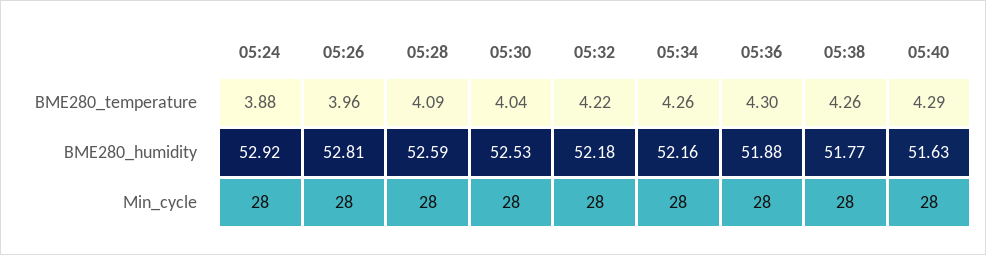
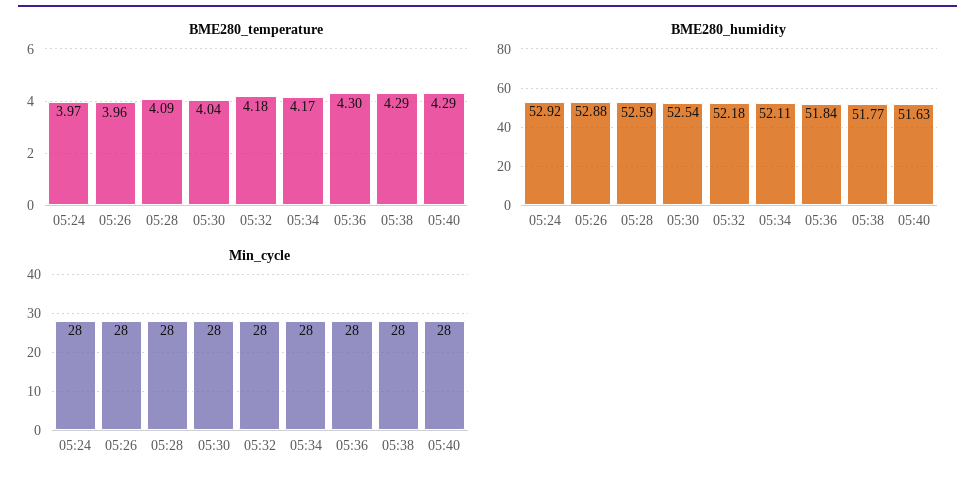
  {
    "BME280_temperature": {
-     "05:24": 3.88,
+     "05:24": 3.97,
      "05:26": 3.96,
      "05:28": 4.09,
      "05:30": 4.04,
-     "05:32": 4.22,
+     "05:32": 4.18,
-     "05:34": 4.26,
+     "05:34": 4.17,
      "05:36": 4.3,
-     "05:38": 4.26,
+     "05:38": 4.29,
      "05:40": 4.29
    },
    "BME280_humidity": {
      "05:24": 52.92,
-     "05:26": 52.81,
+     "05:26": 52.88,
      "05:28": 52.59,
-     "05:30": 52.53,
+     "05:30": 52.54,
      "05:32": 52.18,
-     "05:34": 52.16,
+     "05:34": 52.11,
-     "05:36": 51.88,
+     "05:36": 51.84,
      "05:38": 51.77,
      "05:40": 51.63
    },
    "Min_cycle": {
      "05:24": 28,
      "05:26": 28,
      "05:28": 28,
      "05:30": 28,
      "05:32": 28,
      "05:34": 28,
      "05:36": 28,
      "05:38": 28,
      "05:40": 28
    }
  }

